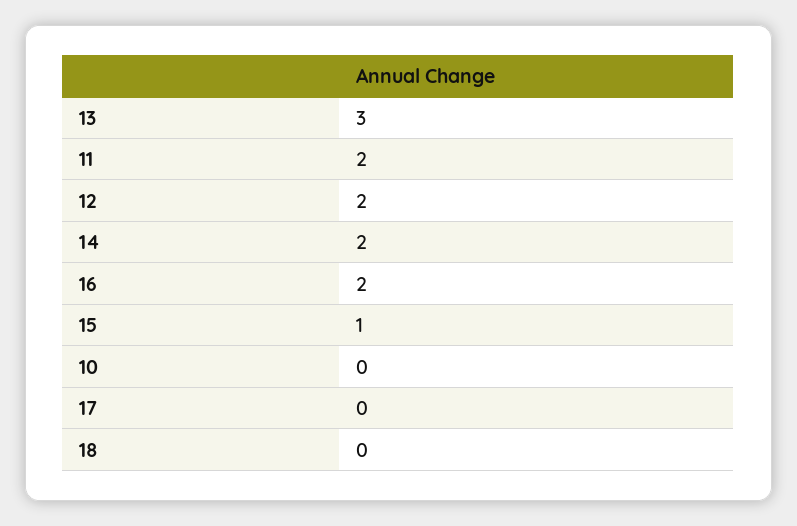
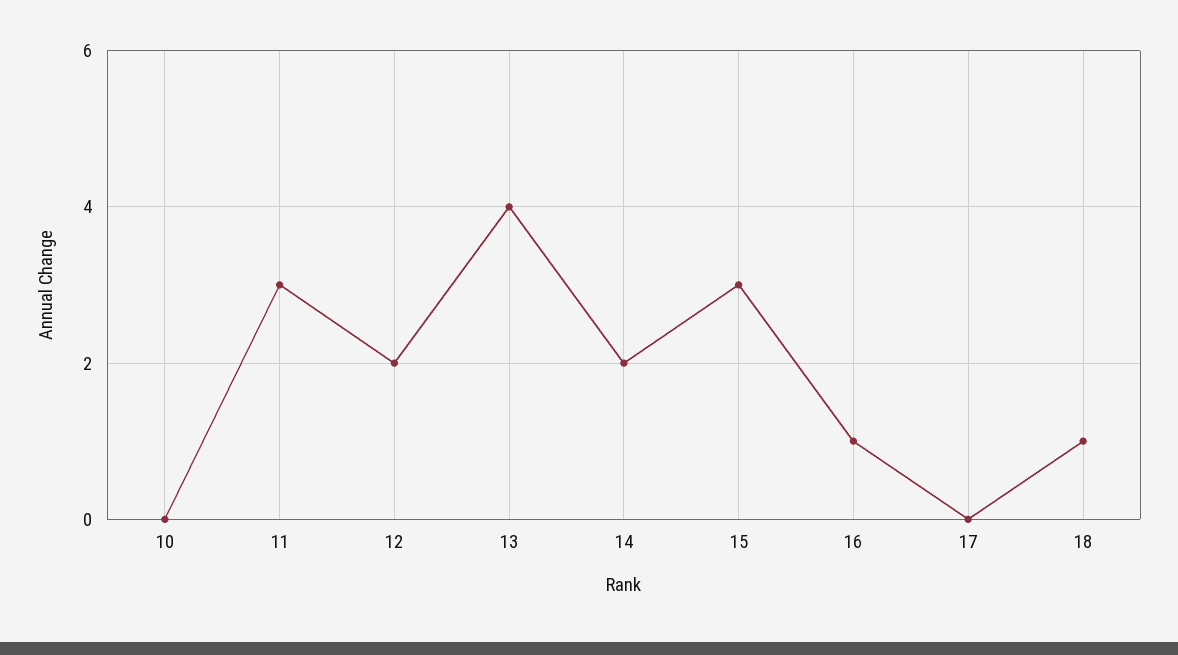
  {
-   "13": 3,
+   "13": 4,
-   "11": 2,
+   "11": 3,
    "12": 2,
    "14": 2,
-   "16": 2,
+   "16": 1,
-   "15": 1,
+   "15": 3,
    "10": 0,
    "17": 0,
-   "18": 0
+   "18": 1
  }

